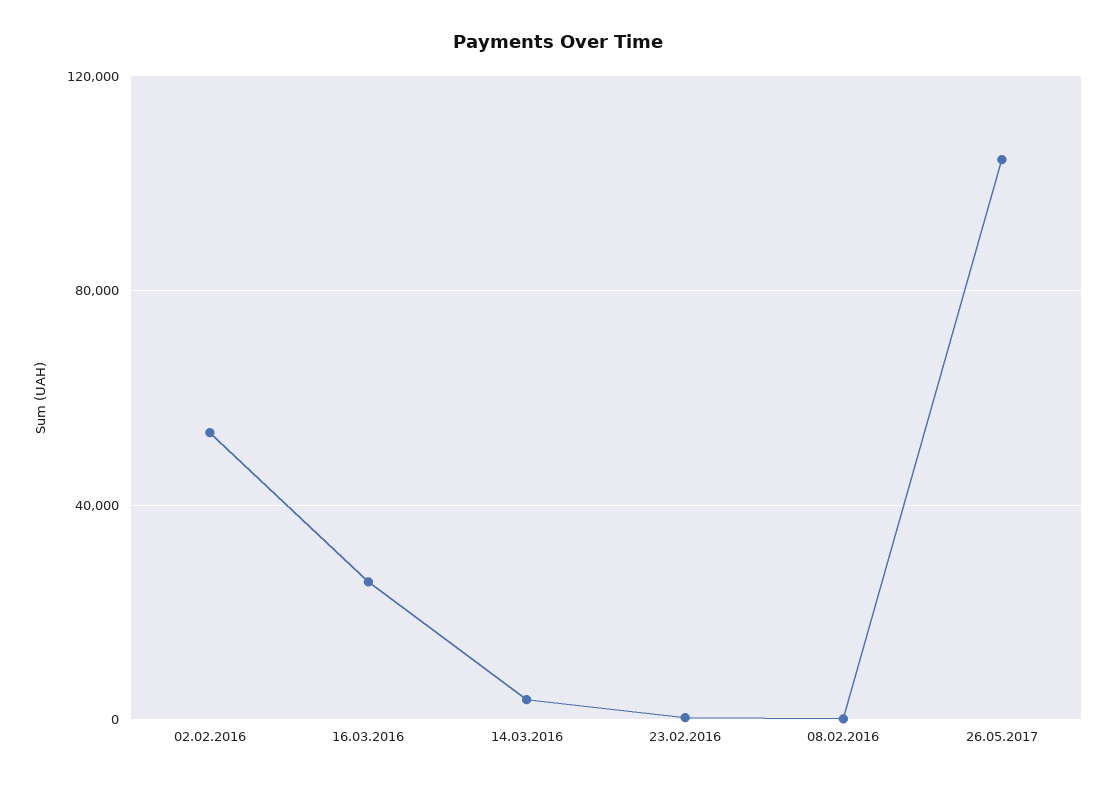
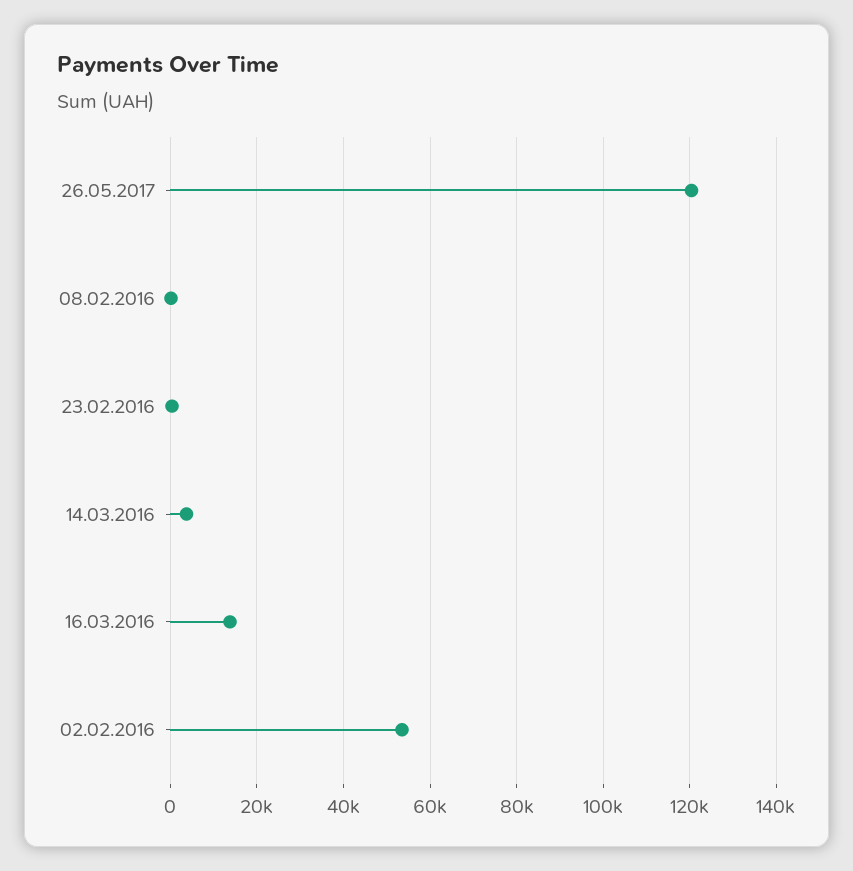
  {
    "02.02.2016": 54000,
-   "16.03.2016": 25000,
+   "16.03.2016": 14000,
    "14.03.2016": 4000,
    "23.02.2016": 0,
    "08.02.2016": 0,
-   "26.05.2017": 105000
+   "26.05.2017": 120000
  }

